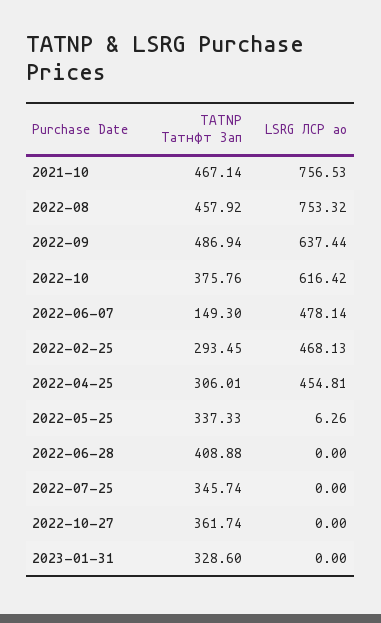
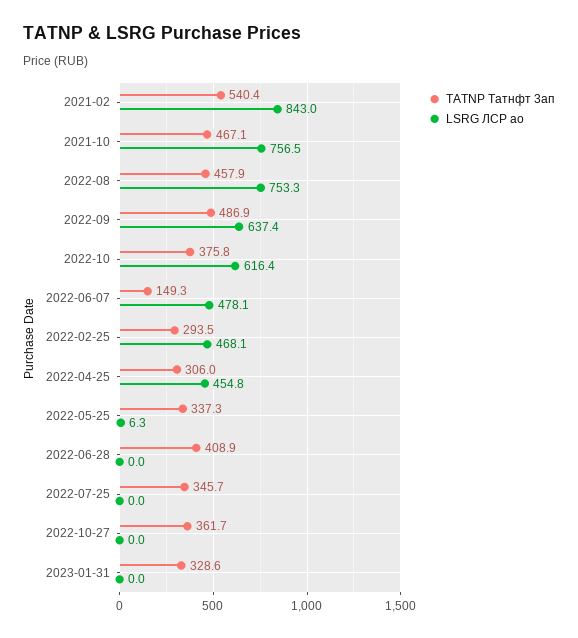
  {
    "TATNP Татнфт 3ап": {
      "2021-10": 467.14,
      "2022-08": 457.92,
      "2022-09": 486.94,
      "2022-10": 375.76,
      "2022-06-07": 149.3,
      "2022-02-25": 293.45,
      "2022-04-25": 306.01,
      "2022-05-25": 337.33,
      "2022-06-28": 408.88,
      "2022-07-25": 345.74,
      "2022-10-27": 361.74,
-     "2023-01-31": 328.6
+     "2023-01-31": 328.6,
+     "2021-02": 540.4
    },
    "LSRG ЛСР ао": {
      "2021-10": 756.53,
      "2022-08": 753.32,
      "2022-09": 637.44,
      "2022-10": 616.42,
      "2022-06-07": 478.14,
      "2022-02-25": 468.13,
      "2022-04-25": 454.81,
      "2022-05-25": 6.26,
      "2022-06-28": 0,
      "2022-07-25": 0,
      "2022-10-27": 0,
-     "2023-01-31": 0
+     "2023-01-31": 0,
+     "2021-02": 843
    }
  }

